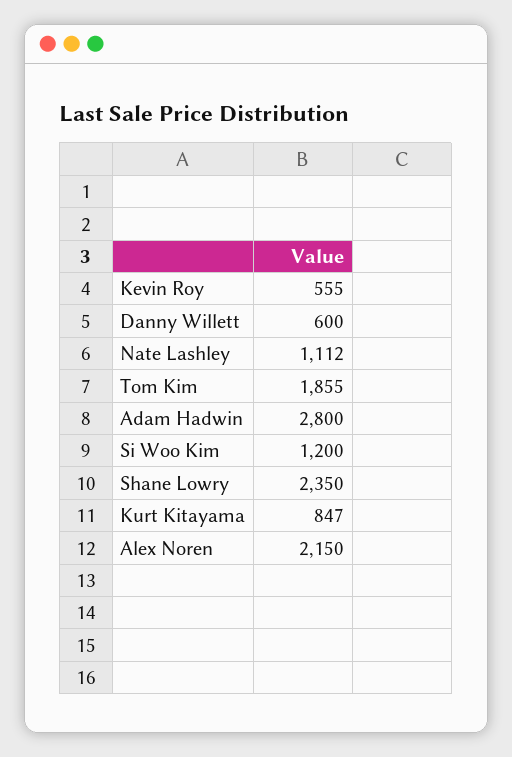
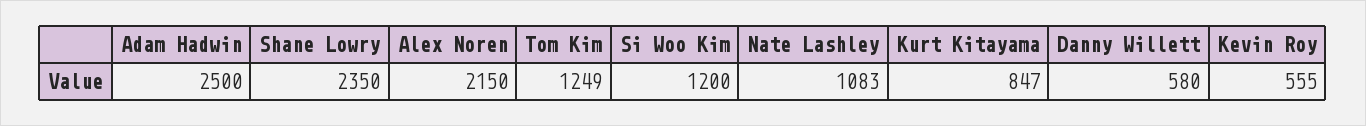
  {
    "Kevin Roy": 555,
-   "Danny Willett": 600,
+   "Danny Willett": 580,
-   "Nate Lashley": 1112,
+   "Nate Lashley": 1083,
-   "Tom Kim": 1855,
+   "Tom Kim": 1249,
-   "Adam Hadwin": 2800,
+   "Adam Hadwin": 2500,
    "Si Woo Kim": 1200,
    "Shane Lowry": 2350,
    "Kurt Kitayama": 847,
    "Alex Noren": 2150
  }

